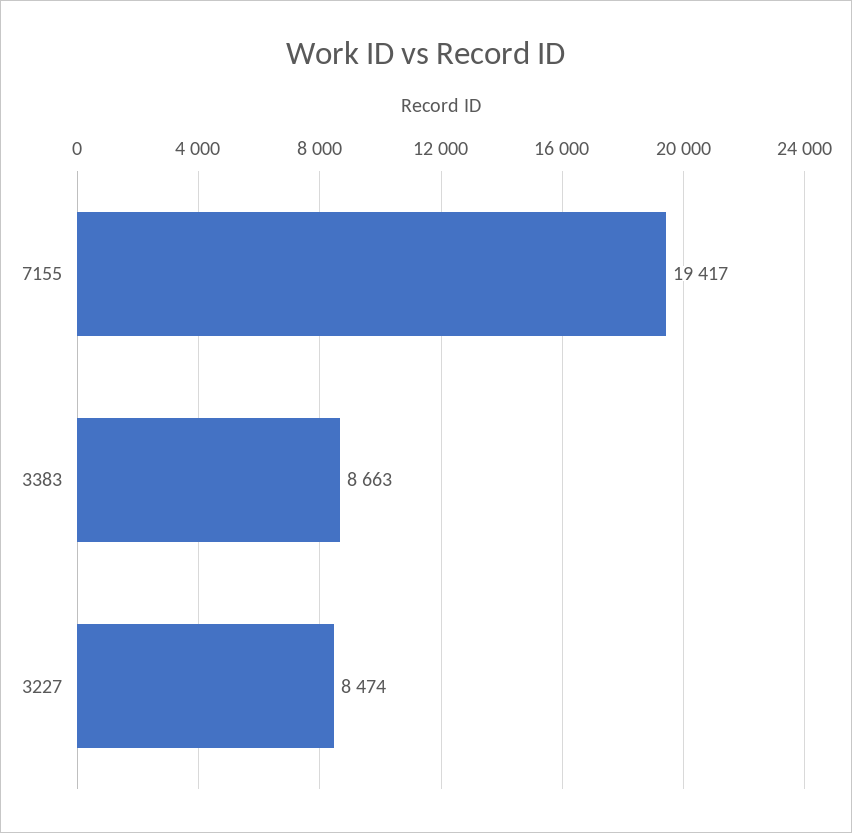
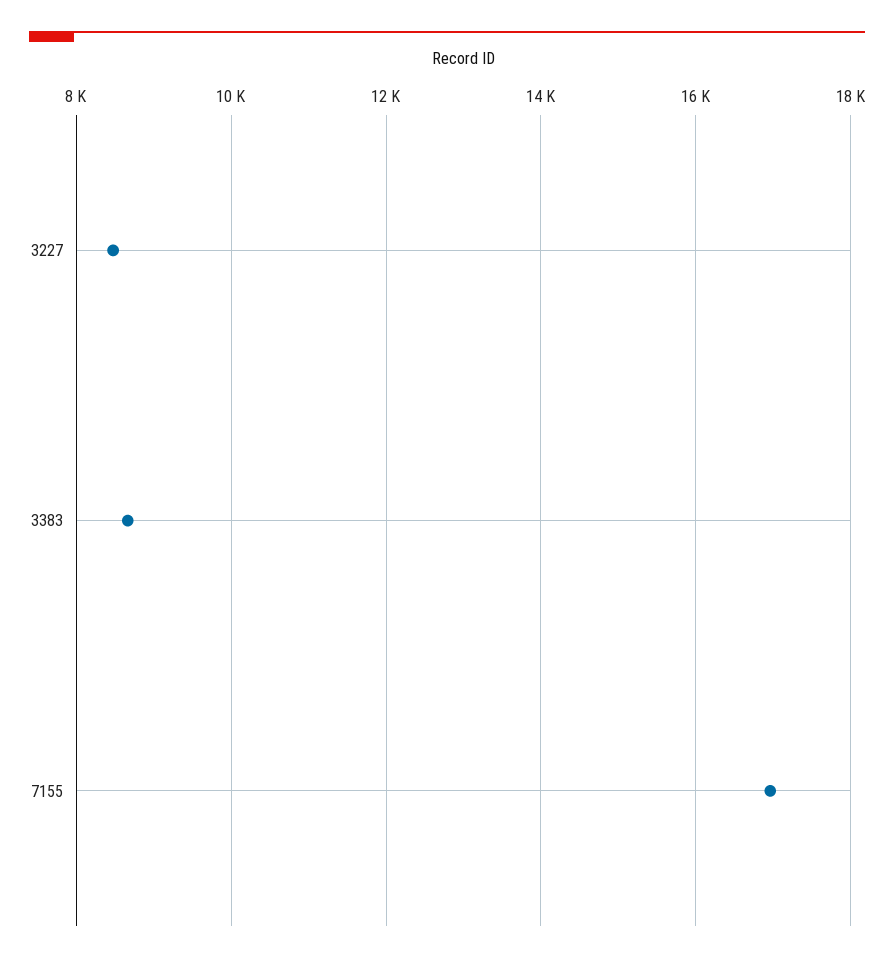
  {
-   "7155": 19417,
+   "7155": 17000,
    "3383": 8663,
    "3227": 8474
  }

